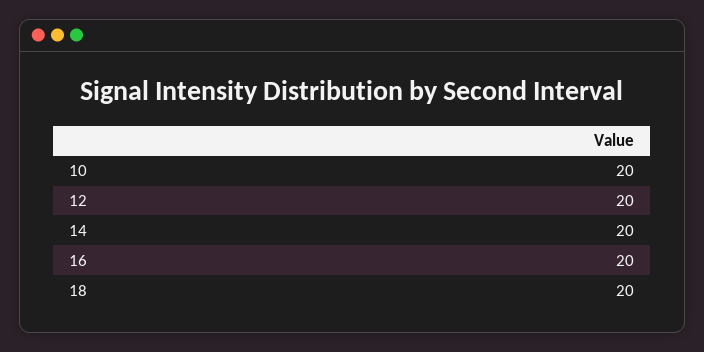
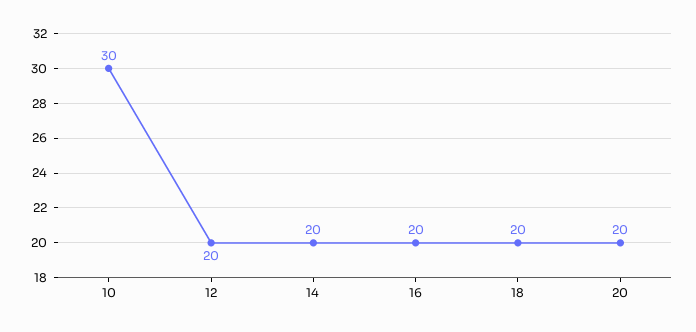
  {
-   "10": 20,
+   "10": 30,
    "12": 20,
    "14": 20,
    "16": 20,
-   "18": 20
+   "18": 20,
+   "20": 20
  }

